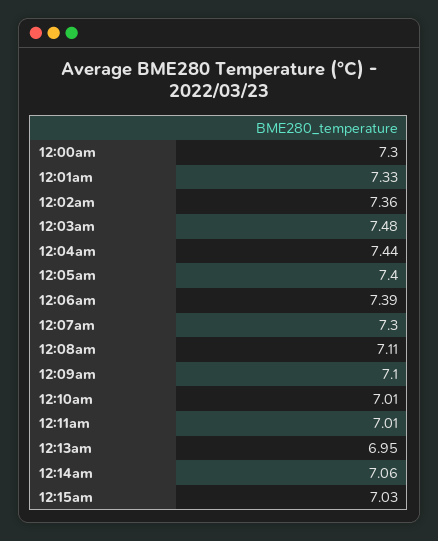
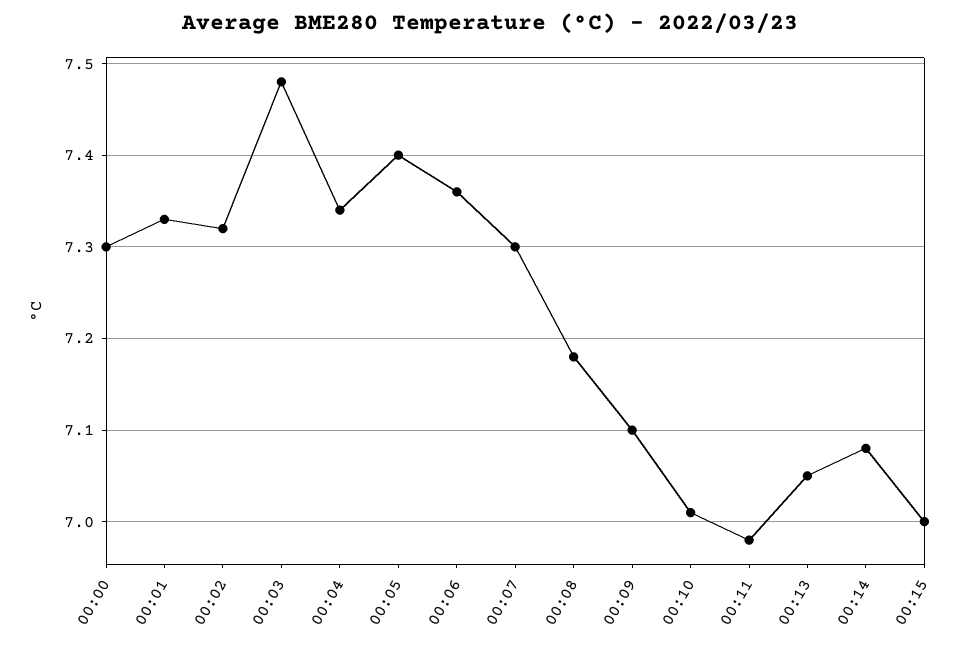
  {
    "12:00am": 7.3,
    "12:01am": 7.33,
-   "12:02am": 7.36,
+   "12:02am": 7.32,
    "12:03am": 7.48,
-   "12:04am": 7.44,
+   "12:04am": 7.34,
    "12:05am": 7.4,
-   "12:06am": 7.39,
+   "12:06am": 7.36,
    "12:07am": 7.3,
-   "12:08am": 7.11,
+   "12:08am": 7.18,
    "12:09am": 7.1,
    "12:10am": 7.01,
-   "12:11am": 7.01,
+   "12:11am": 6.98,
-   "12:13am": 6.95,
+   "12:13am": 7.05,
-   "12:14am": 7.06,
+   "12:14am": 7.08,
-   "12:15am": 7.03
+   "12:15am": 7
  }

